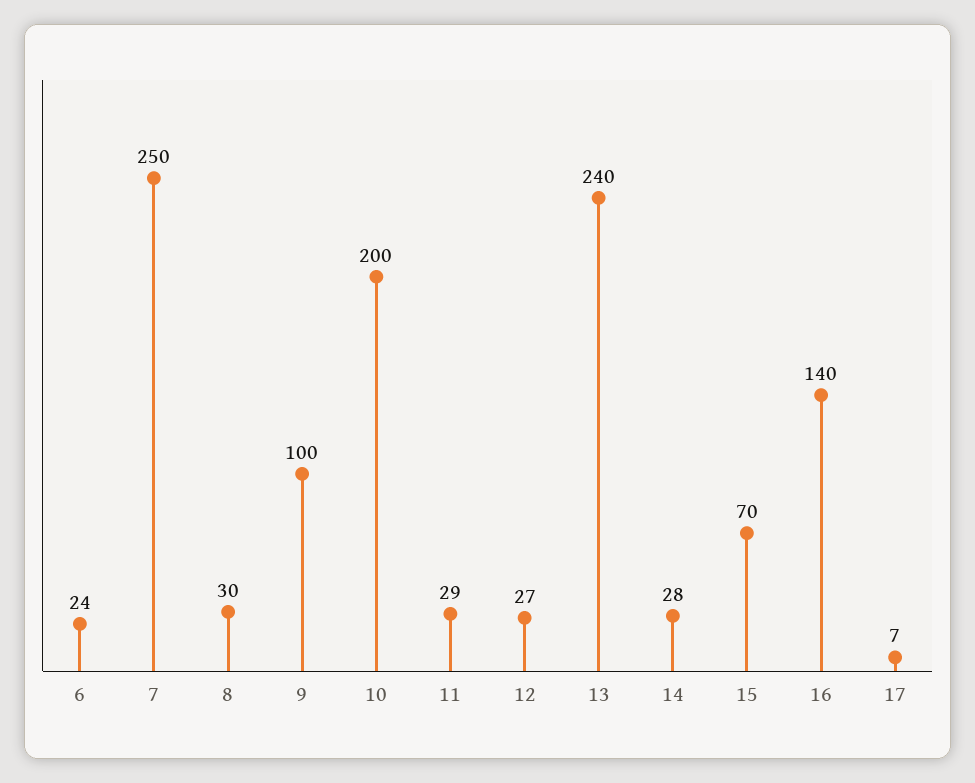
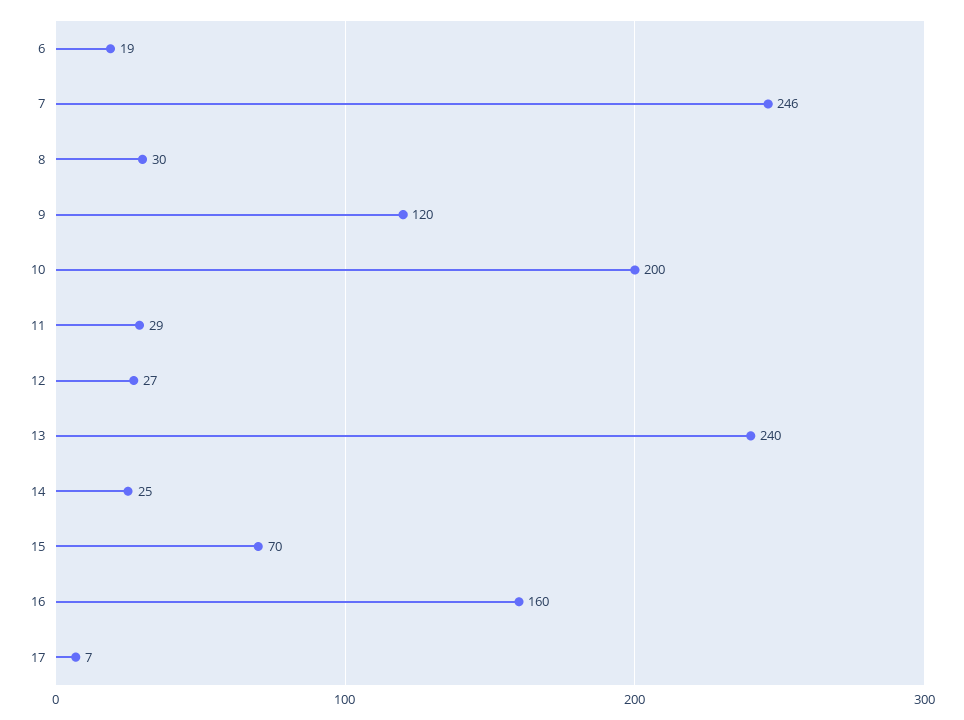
  {
-   "6": 24,
+   "6": 19,
-   "7": 250,
+   "7": 246,
    "8": 30,
-   "9": 100,
+   "9": 120,
    "10": 200,
    "11": 29,
    "12": 27,
    "13": 240,
-   "14": 28,
+   "14": 25,
    "15": 70,
-   "16": 140,
+   "16": 160,
    "17": 7
  }

